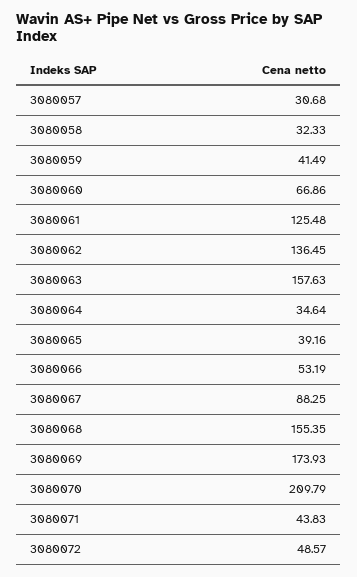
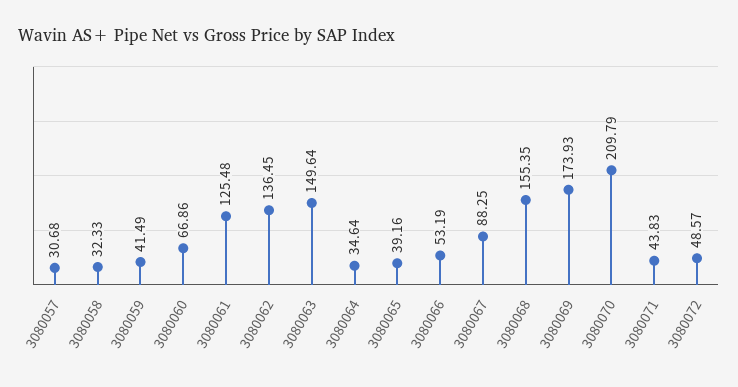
  {
    "3080057": 30.68,
    "3080058": 32.33,
    "3080059": 41.49,
    "3080060": 66.86,
    "3080061": 125.48,
    "3080062": 136.45,
-   "3080063": 157.63,
+   "3080063": 149.64,
    "3080064": 34.64,
    "3080065": 39.16,
    "3080066": 53.19,
    "3080067": 88.25,
    "3080068": 155.35,
    "3080069": 173.93,
    "3080070": 209.79,
    "3080071": 43.83,
    "3080072": 48.57
  }

